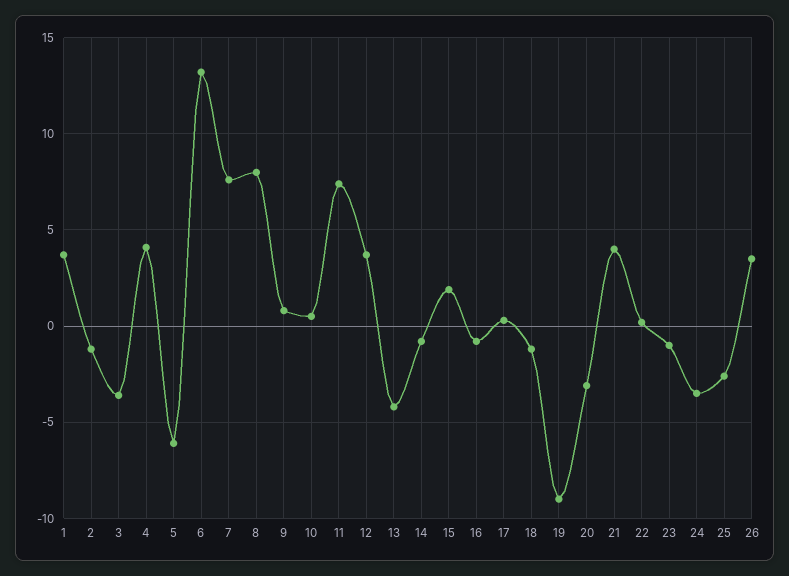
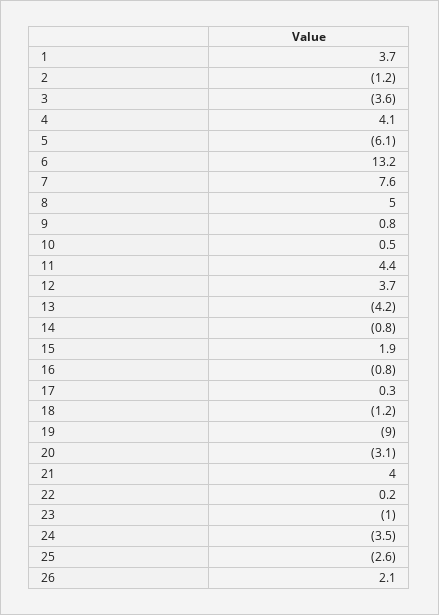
  {
    "1": 3.7,
    "2": -1.2,
    "3": -3.6,
    "4": 4.1,
    "5": -6.1,
    "6": 13.2,
    "7": 7.6,
-   "8": 8,
+   "8": 5,
    "9": 0.8,
    "10": 0.5,
-   "11": 7.5,
+   "11": 4.4,
    "12": 3.7,
    "13": -4.2,
    "14": -0.8,
    "15": 1.9,
    "16": -0.8,
    "17": 0.3,
    "18": -1.2,
    "19": -9,
    "20": -3.1,
    "21": 4,
    "22": 0.2,
    "23": -1,
    "24": -3.5,
    "25": -2.6,
-   "26": 3.5
+   "26": 2.1
  }

